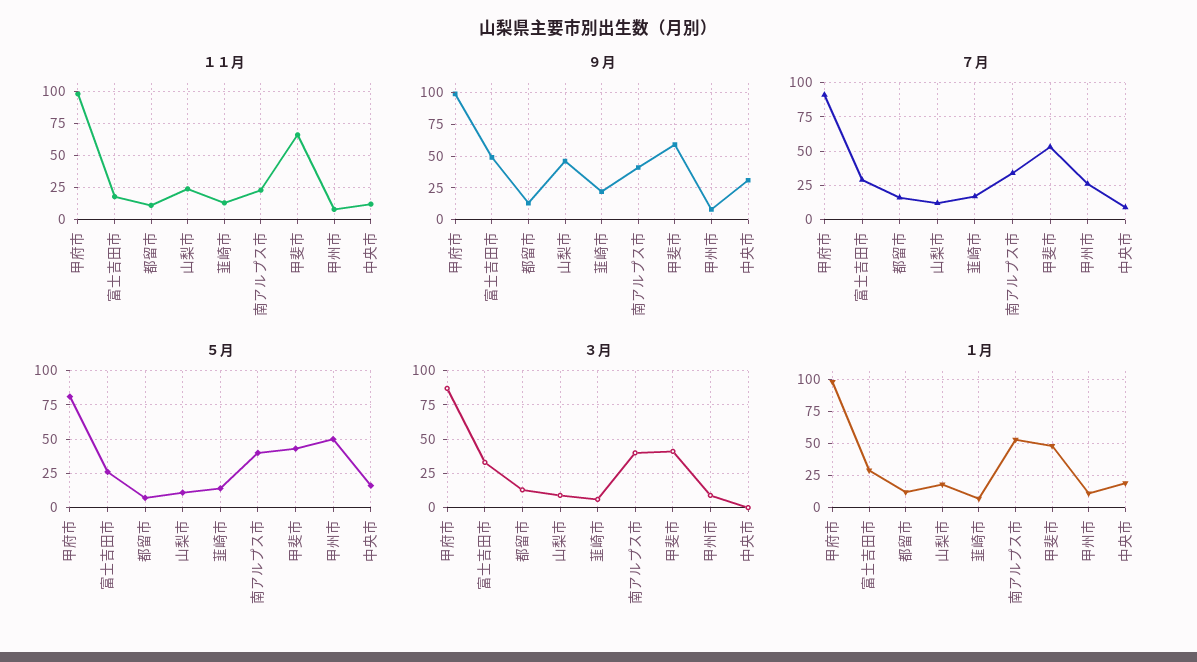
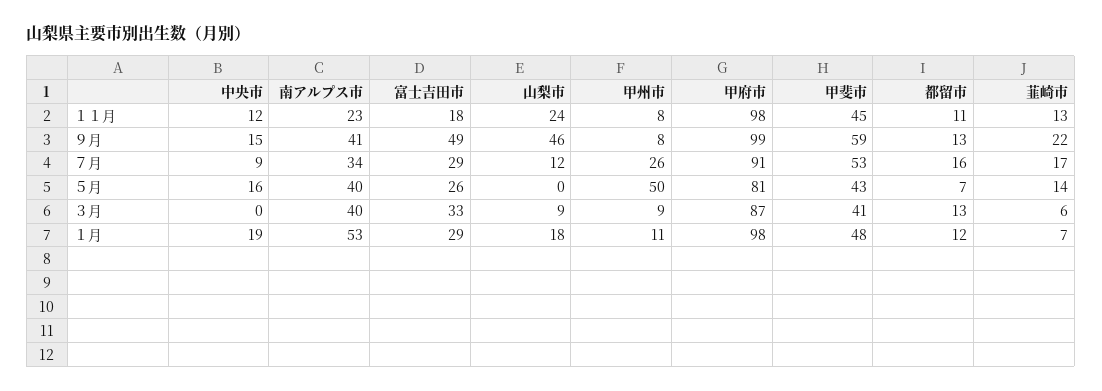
  {
    "１１月": {
      "甲府市": 98,
      "富士吉田市": 18,
      "都留市": 11,
      "山梨市": 24,
      "韮崎市": 13,
      "南アルプス市": 23,
-     "甲斐市": 65,
+     "甲斐市": 45,
      "甲州市": 8,
      "中央市": 12
    },
    "９月": {
      "甲府市": 99,
      "富士吉田市": 49,
      "都留市": 13,
      "山梨市": 46,
      "韮崎市": 22,
      "南アルプス市": 41,
      "甲斐市": 59,
      "甲州市": 8,
-     "中央市": 30
+     "中央市": 15
    },
    "７月": {
      "甲府市": 91,
      "富士吉田市": 29,
      "都留市": 16,
      "山梨市": 12,
      "韮崎市": 17,
      "南アルプス市": 34,
      "甲斐市": 53,
      "甲州市": 26,
      "中央市": 9
    },
    "５月": {
      "甲府市": 81,
      "富士吉田市": 26,
      "都留市": 7,
-     "山梨市": 10,
+     "山梨市": 0,
      "韮崎市": 14,
      "南アルプス市": 40,
      "甲斐市": 43,
      "甲州市": 50,
      "中央市": 16
    },
    "３月": {
      "甲府市": 87,
      "富士吉田市": 33,
      "都留市": 13,
      "山梨市": 9,
      "韮崎市": 6,
      "南アルプス市": 40,
      "甲斐市": 41,
      "甲州市": 9,
      "中央市": 0
    },
    "１月": {
      "甲府市": 98,
      "富士吉田市": 29,
      "都留市": 12,
      "山梨市": 18,
      "韮崎市": 7,
      "南アルプス市": 53,
      "甲斐市": 48,
      "甲州市": 11,
      "中央市": 19
    }
  }

